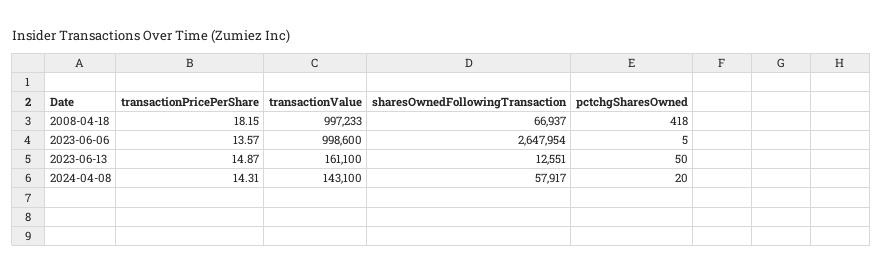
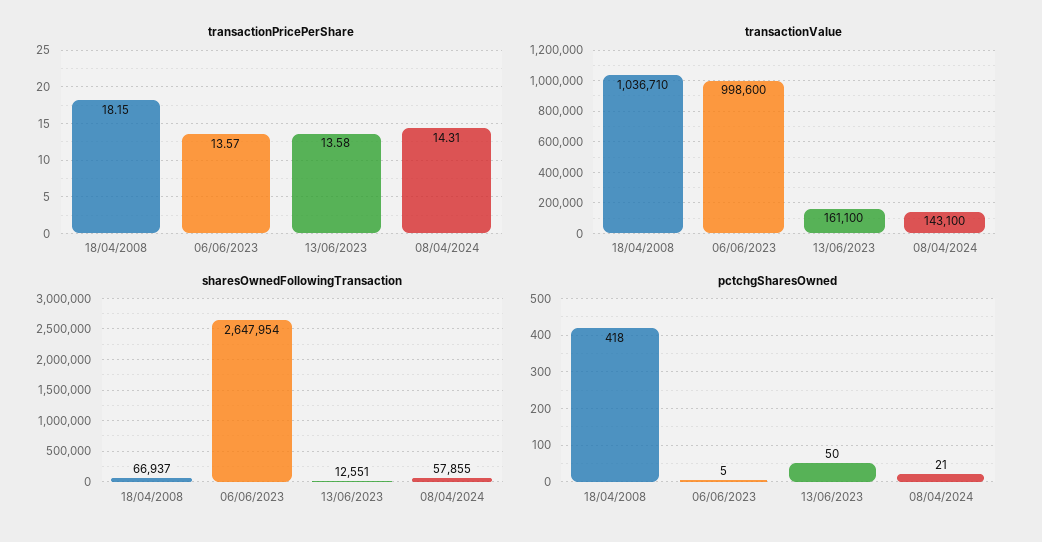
  {
    "transactionPricePerShare": {
      "2008-04-18": 18.15,
      "2023-06-06": 13.57,
-     "2023-06-13": 14.87,
+     "2023-06-13": 13.58,
      "2024-04-08": 14.31
    },
    "transactionValue": {
-     "2008-04-18": 997233,
+     "2008-04-18": 1036710,
      "2023-06-06": 998600,
      "2023-06-13": 161100,
      "2024-04-08": 143100
    },
    "sharesOwnedFollowingTransaction": {
      "2008-04-18": 66937,
      "2023-06-06": 2647954,
      "2023-06-13": 12551,
-     "2024-04-08": 57917
+     "2024-04-08": 57855
    },
    "pctchgSharesOwned": {
      "2008-04-18": 418,
      "2023-06-06": 5,
      "2023-06-13": 50,
-     "2024-04-08": 20
+     "2024-04-08": 21
    }
  }

